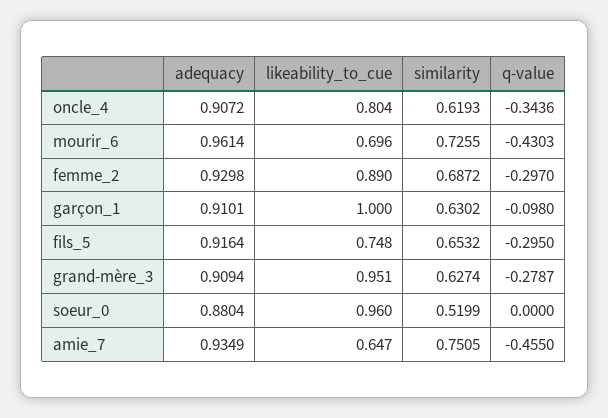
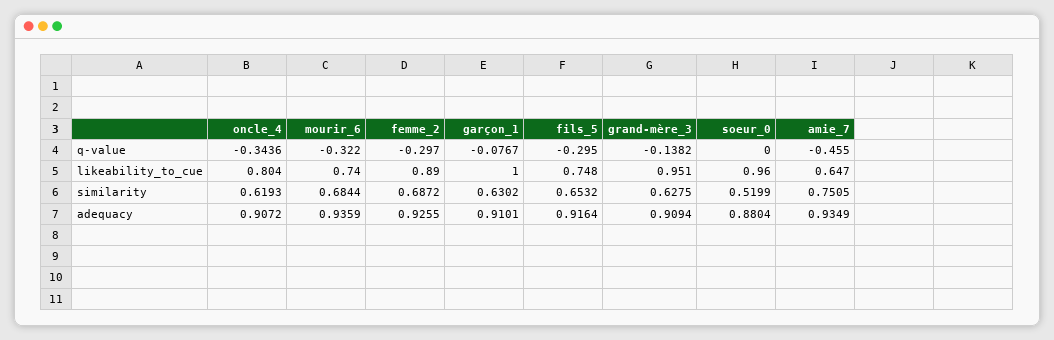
  {
    "adequacy": {
      "oncle_4": 0.9072,
-     "mourir_6": 0.9614,
+     "mourir_6": 0.9359,
-     "femme_2": 0.9298,
+     "femme_2": 0.9255,
      "garçon_1": 0.9101,
      "fils_5": 0.9164,
      "grand-mère_3": 0.9094,
      "soeur_0": 0.8804,
      "amie_7": 0.9349
    },
    "likeability_to_cue": {
      "oncle_4": 0.804,
-     "mourir_6": 0.696,
+     "mourir_6": 0.74,
      "femme_2": 0.89,
      "garçon_1": 1,
      "fils_5": 0.748,
      "grand-mère_3": 0.951,
      "soeur_0": 0.96,
      "amie_7": 0.647
    },
    "similarity": {
      "oncle_4": 0.6193,
-     "mourir_6": 0.7255,
+     "mourir_6": 0.6844,
      "femme_2": 0.6872,
      "garçon_1": 0.6302,
      "fils_5": 0.6532,
-     "grand-mère_3": 0.6274,
+     "grand-mère_3": 0.6275,
      "soeur_0": 0.5199,
      "amie_7": 0.7505
    },
    "q-value": {
      "oncle_4": -0.3436,
-     "mourir_6": -0.4303,
+     "mourir_6": -0.322,
      "femme_2": -0.297,
-     "garçon_1": -0.098,
+     "garçon_1": -0.0767,
      "fils_5": -0.295,
-     "grand-mère_3": -0.2787,
+     "grand-mère_3": -0.1382,
      "soeur_0": 0,
      "amie_7": -0.455
    }
  }

